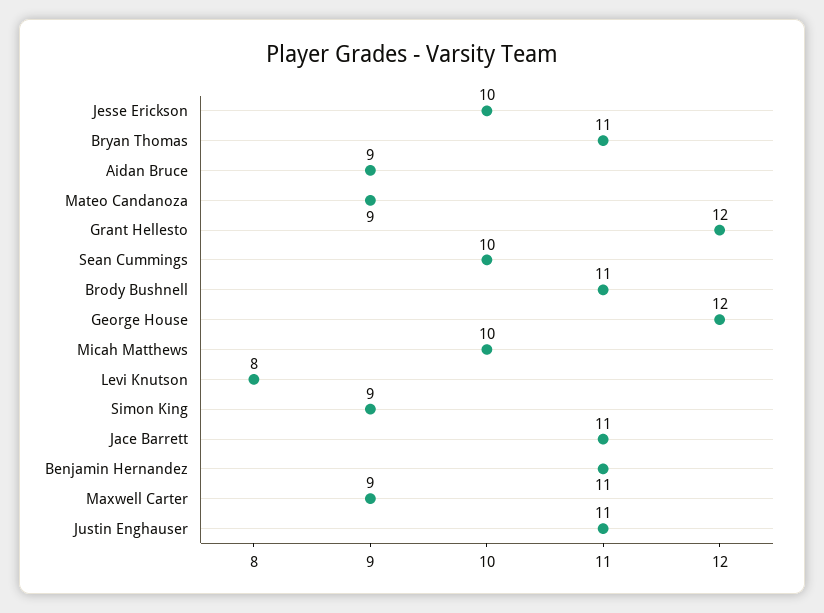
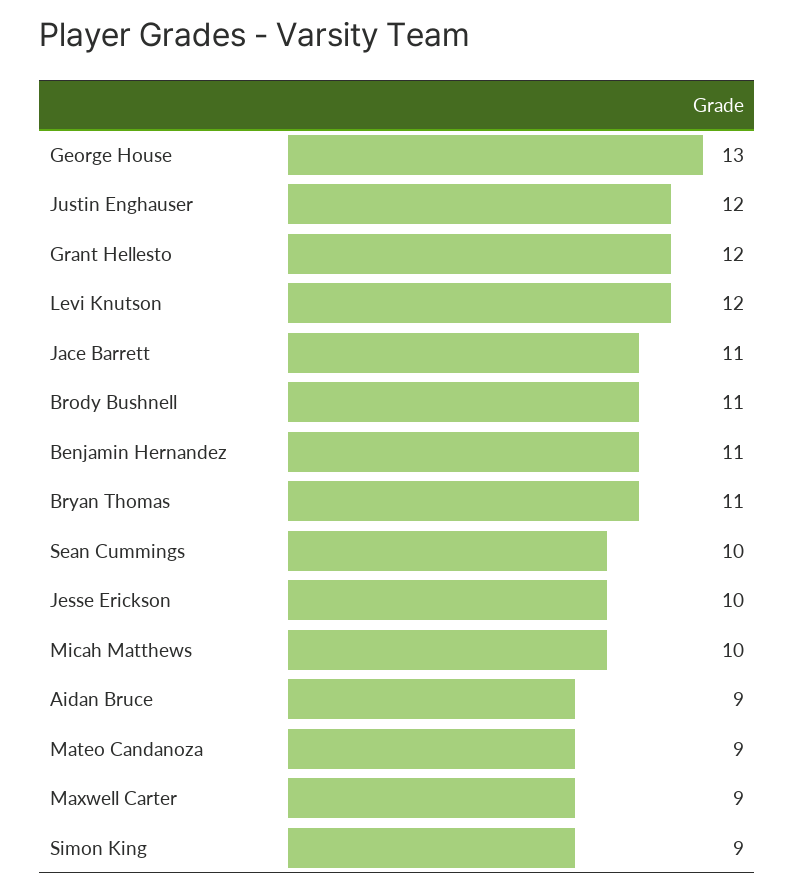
  {
    "Jesse Erickson": 10,
    "Bryan Thomas": 11,
    "Aidan Bruce": 9,
    "Mateo Candanoza": 9,
    "Grant Hellesto": 12,
    "Sean Cummings": 10,
    "Brody Bushnell": 11,
-   "George House": 12,
+   "George House": 13,
    "Micah Matthews": 10,
-   "Levi Knutson": 8,
+   "Levi Knutson": 12,
    "Simon King": 9,
    "Jace Barrett": 11,
    "Benjamin Hernandez": 11,
    "Maxwell Carter": 9,
-   "Justin Enghauser": 11
+   "Justin Enghauser": 12
  }

